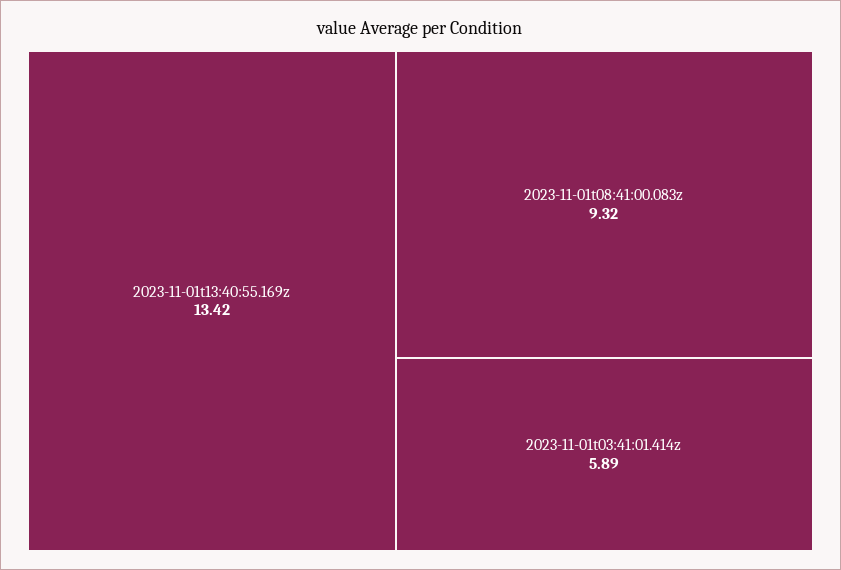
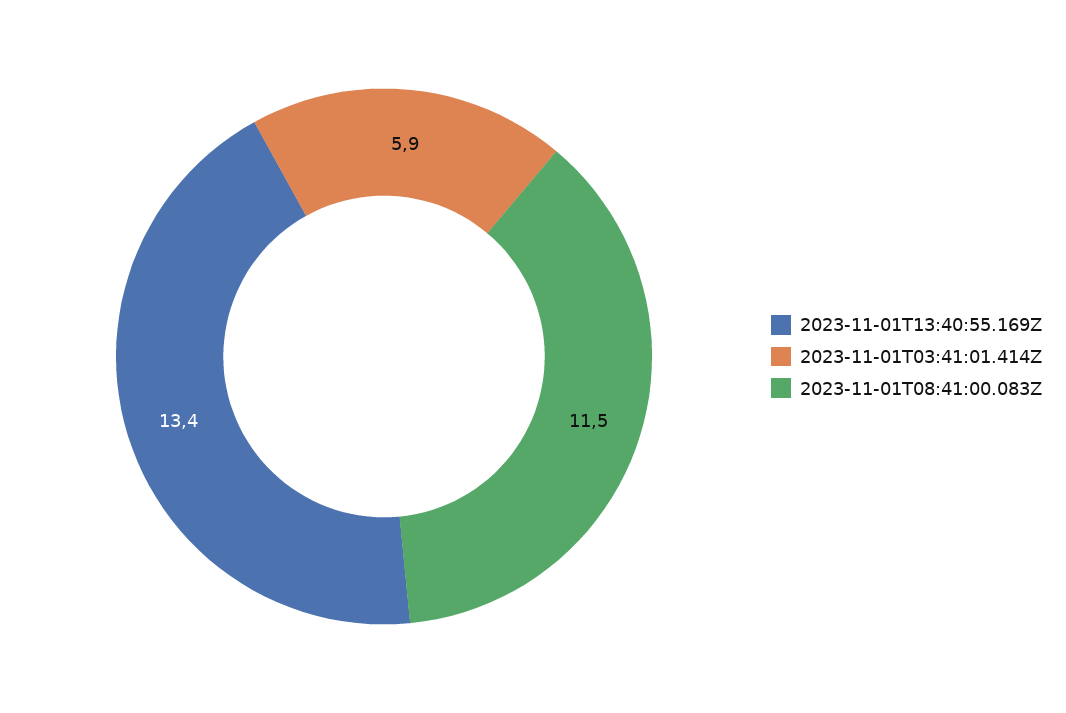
  {
    "2023-11-01t13:40:55.169z": 13.42,
-   "2023-11-01t08:41:00.083z": 9.32,
+   "2023-11-01t08:41:00.083z": 11.5,
    "2023-11-01t03:41:01.414z": 5.89
  }

